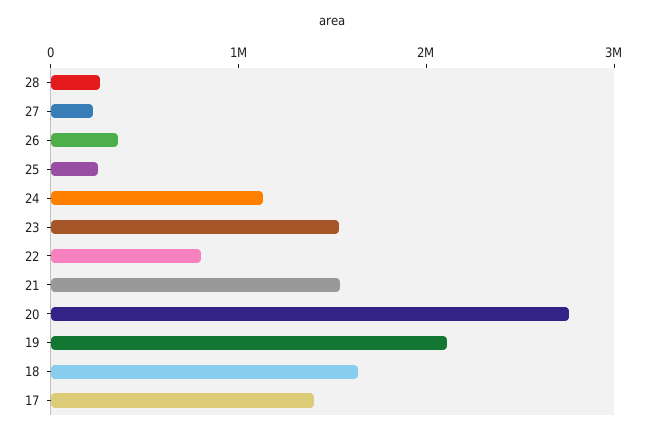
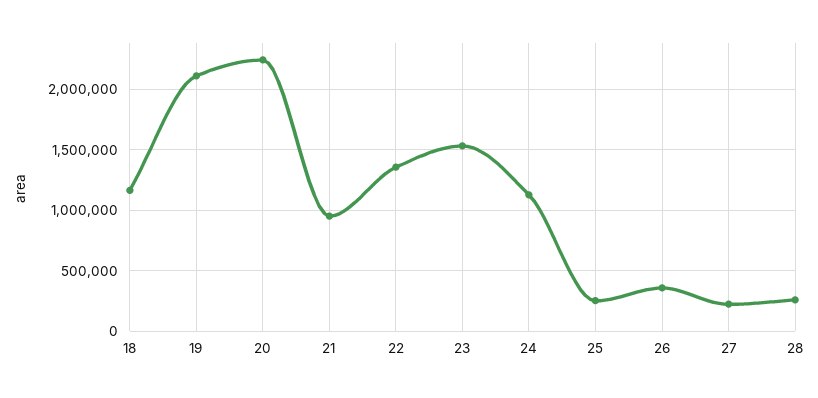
  {
    "28": 250000,
    "27": 200000,
    "26": 350000,
    "25": 250000,
    "24": 1150000,
    "23": 1550000,
-   "22": 800000,
+   "22": 1350000,
-   "21": 1600000,
+   "21": 950000,
-   "20": 2800000,
+   "20": 2250000,
    "19": 2100000,
-   "18": 1600000,
+   "18": 1150000
-   "17": 1400000
  }

